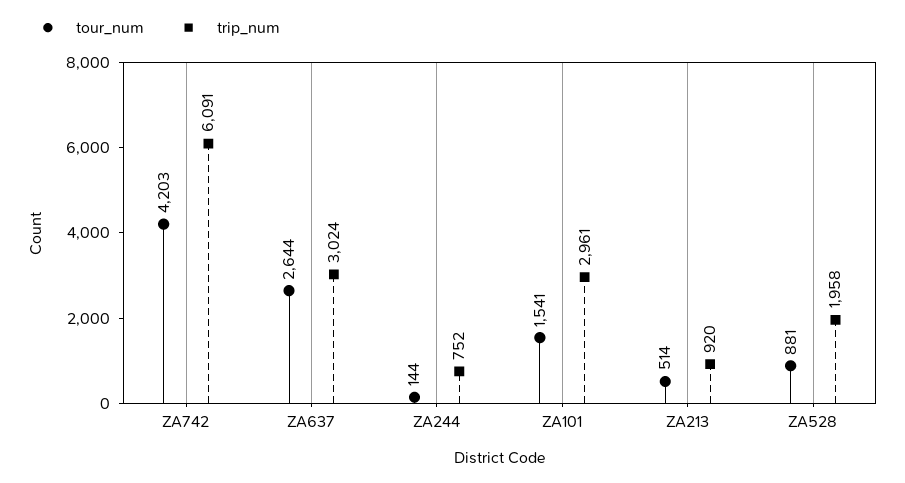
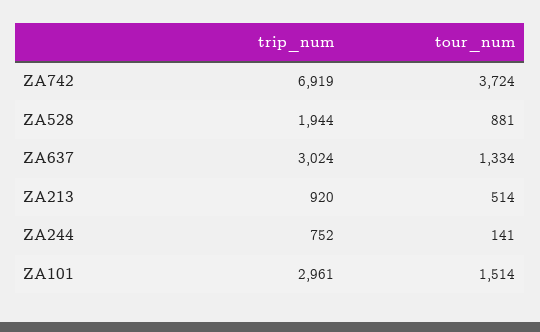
  {
    "tour_num": {
-     "ZA742": 4203,
+     "ZA742": 3724,
-     "ZA637": 2644,
+     "ZA637": 1334,
-     "ZA244": 144,
+     "ZA244": 141,
-     "ZA101": 1541,
+     "ZA101": 1514,
      "ZA213": 514,
      "ZA528": 881
    },
    "trip_num": {
-     "ZA742": 6091,
+     "ZA742": 6919,
      "ZA637": 3024,
      "ZA244": 752,
      "ZA101": 2961,
      "ZA213": 920,
-     "ZA528": 1958
+     "ZA528": 1944
    }
  }

